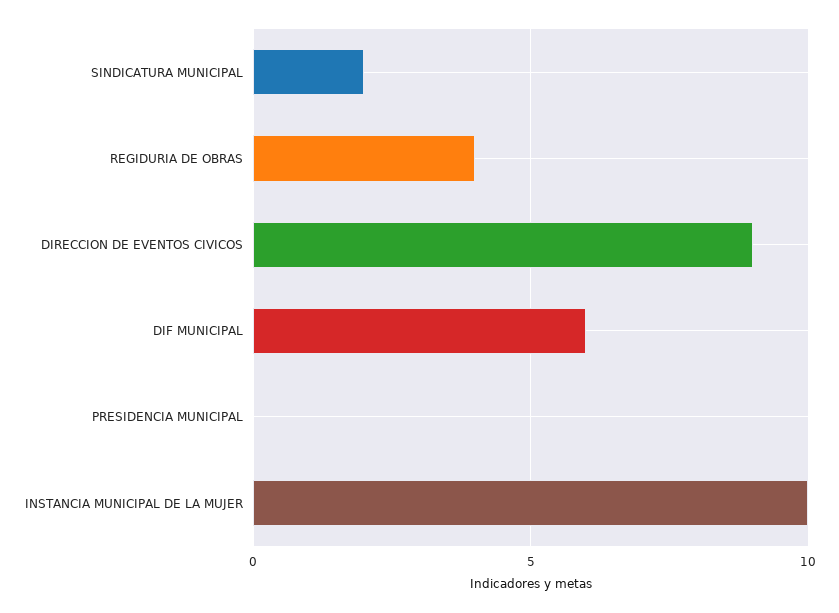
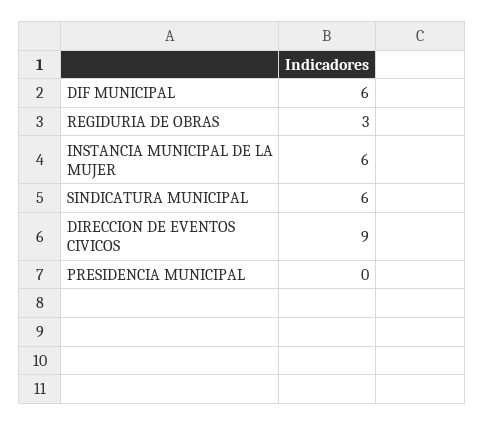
  {
-   "SINDICATURA MUNICIPAL": 2,
+   "SINDICATURA MUNICIPAL": 6,
-   "REGIDURIA DE OBRAS": 4,
+   "REGIDURIA DE OBRAS": 3,
    "DIRECCION DE EVENTOS CIVICOS": 9,
    "DIF MUNICIPAL": 6,
    "PRESIDENCIA MUNICIPAL": 0,
-   "INSTANCIA MUNICIPAL DE LA MUJER": 10
+   "INSTANCIA MUNICIPAL DE LA MUJER": 6
  }

